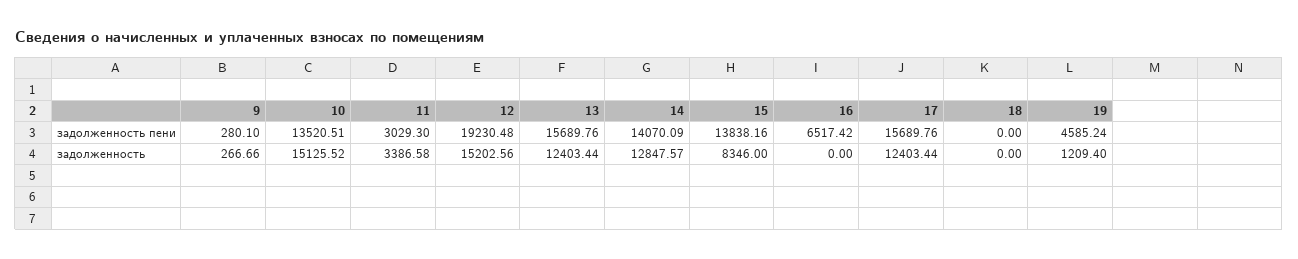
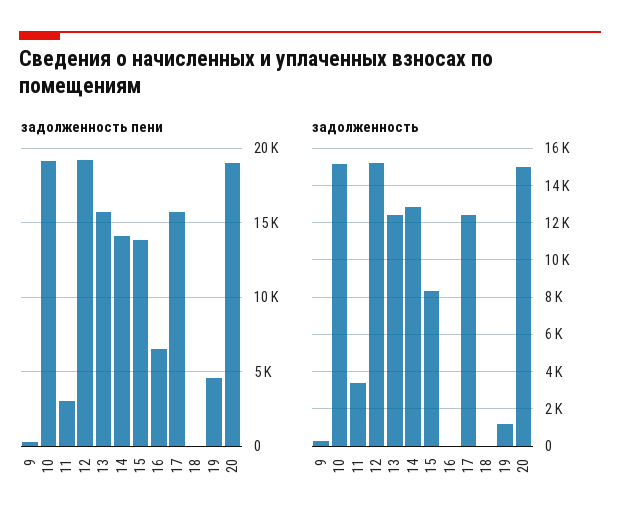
  {
    "задолженность пени": {
      "9": 280.1,
-     "10": 13520.51,
+     "10": 19000,
      "11": 3029.3,
      "12": 19230.48,
      "13": 15689.76,
      "14": 14070.09,
      "15": 13838.16,
      "16": 6517.42,
      "17": 15689.76,
      "18": 0,
-     "19": 4585.24
+     "19": 4585.24,
+     "20": 19000
    },
    "задолженность": {
      "9": 266.66,
      "10": 15125.52,
      "11": 3386.58,
      "12": 15202.56,
      "13": 12403.44,
      "14": 12847.57,
      "15": 8346,
      "16": 0,
      "17": 12403.44,
      "18": 0,
-     "19": 1209.4
+     "19": 1209.4,
+     "20": 15000
    }
  }

